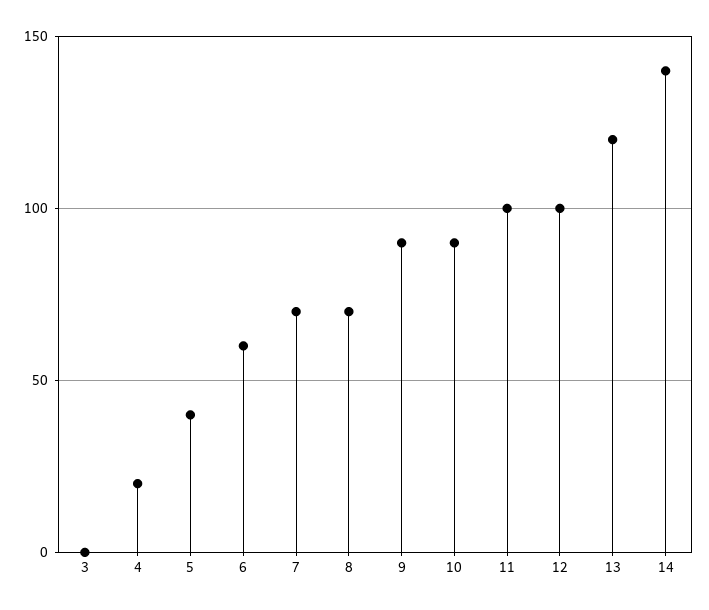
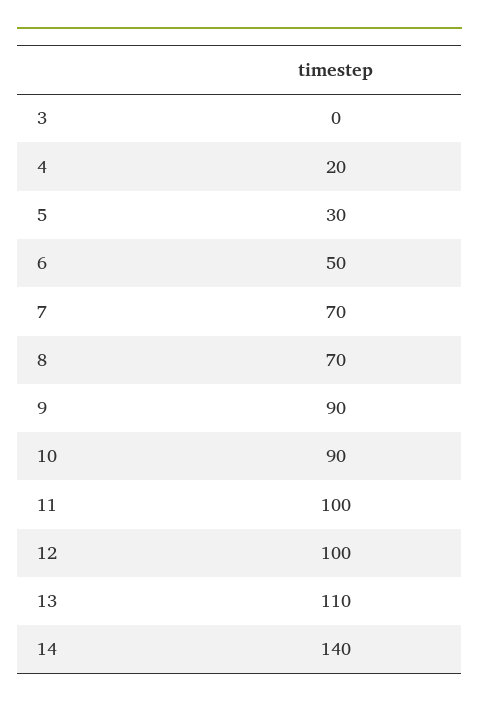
  {
    "3": 0,
    "4": 20,
-   "5": 40,
+   "5": 30,
-   "6": 60,
+   "6": 50,
    "7": 70,
    "8": 70,
    "9": 90,
    "10": 90,
    "11": 100,
    "12": 100,
-   "13": 120,
+   "13": 110,
    "14": 140
  }

